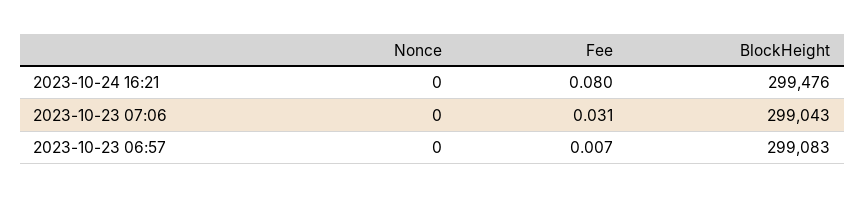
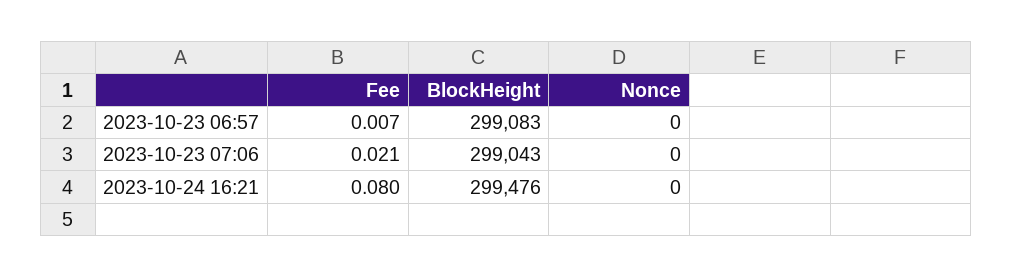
  {
    "Nonce": {
      "2023-10-24 16:21": 0,
      "2023-10-23 07:06": 0,
      "2023-10-23 06:57": 0
    },
    "Fee": {
      "2023-10-24 16:21": 0.08,
-     "2023-10-23 07:06": 0.031,
+     "2023-10-23 07:06": 0.021,
      "2023-10-23 06:57": 0.007
    },
    "BlockHeight": {
      "2023-10-24 16:21": 299476,
      "2023-10-23 07:06": 299043,
      "2023-10-23 06:57": 299083
    }
  }

